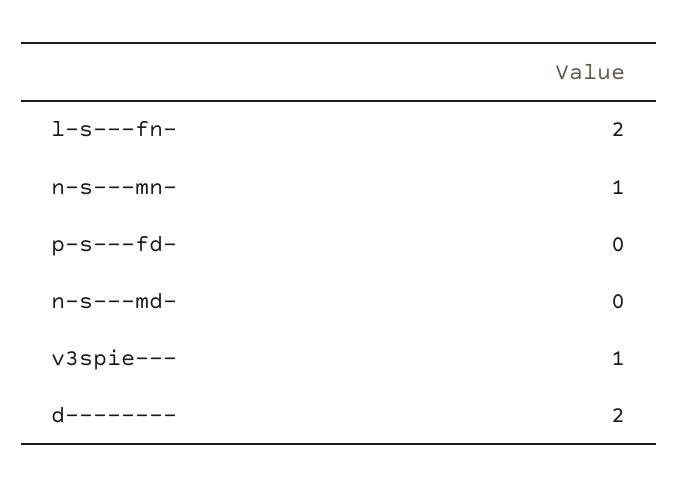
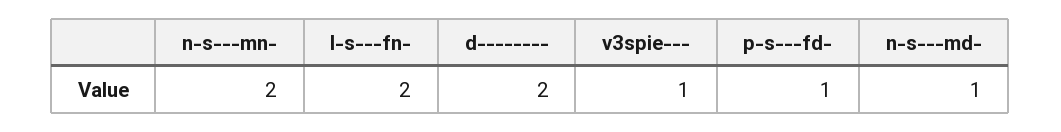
  {
    "l-s---fn-": 2,
-   "n-s---mn-": 1,
+   "n-s---mn-": 2,
-   "p-s---fd-": 0,
+   "p-s---fd-": 1,
-   "n-s---md-": 0,
+   "n-s---md-": 1,
    "v3spie---": 1,
    "d--------": 2
  }

